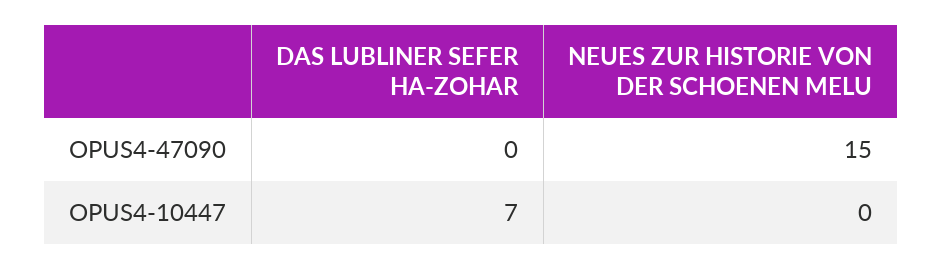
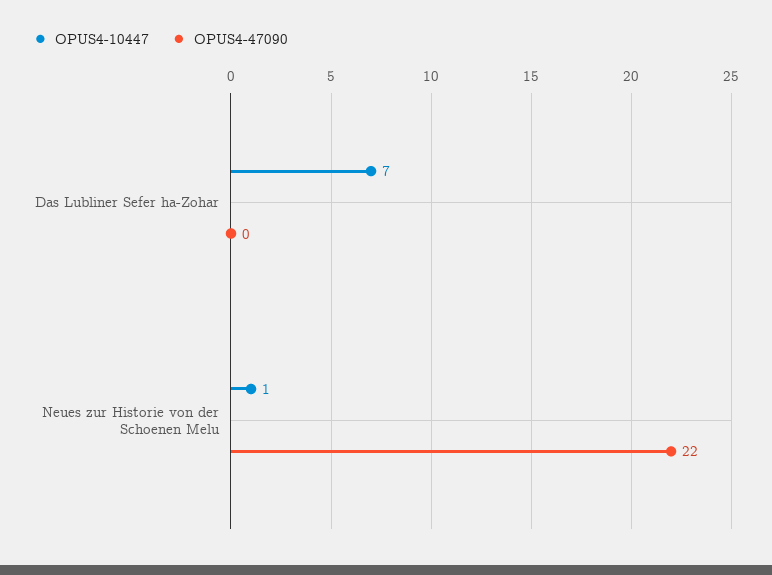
  {
    "OPUS4-47090": {
      "DAS LUBLINER SEFER HA-ZOHAR": 0,
-     "NEUES ZUR HISTORIE VON DER SCHOENEN MELU": 15
+     "NEUES ZUR HISTORIE VON DER SCHOENEN MELU": 22
    },
    "OPUS4-10447": {
      "DAS LUBLINER SEFER HA-ZOHAR": 7,
-     "NEUES ZUR HISTORIE VON DER SCHOENEN MELU": 0
+     "NEUES ZUR HISTORIE VON DER SCHOENEN MELU": 1
    }
  }

